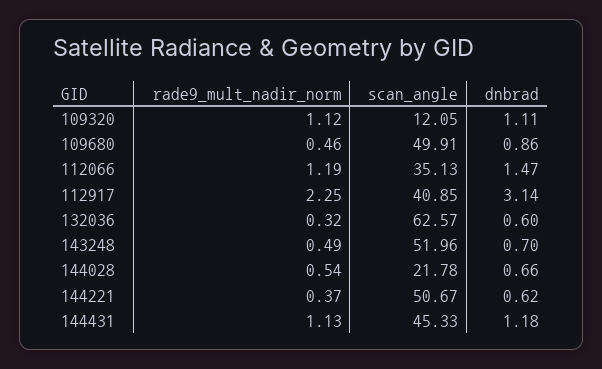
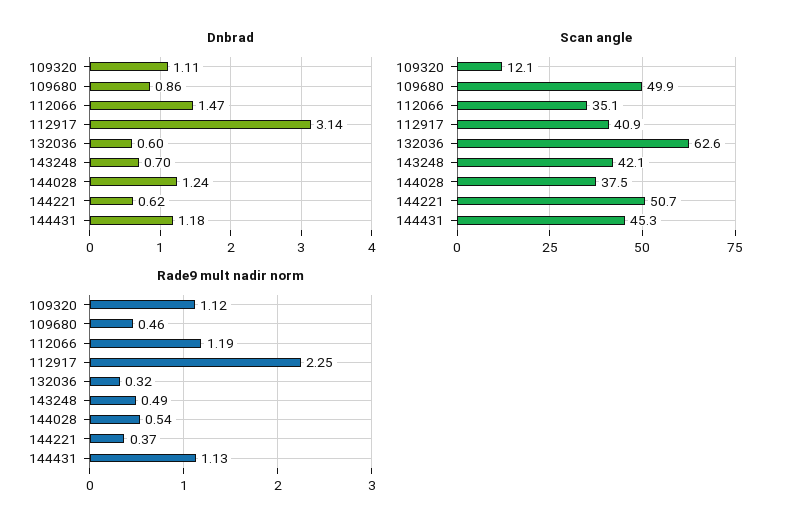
  {
    "rade9_mult_nadir_norm": {
      "109320": 1.12,
      "109680": 0.46,
      "112066": 1.19,
      "112917": 2.25,
      "132036": 0.32,
      "143248": 0.49,
      "144028": 0.54,
      "144221": 0.37,
      "144431": 1.13
    },
    "scan_angle": {
      "109320": 12.05,
      "109680": 49.91,
      "112066": 35.13,
      "112917": 40.85,
      "132036": 62.57,
-     "143248": 51.96,
+     "143248": 42.1,
-     "144028": 21.78,
+     "144028": 37.5,
      "144221": 50.67,
      "144431": 45.33
    },
    "dnbrad": {
      "109320": 1.11,
      "109680": 0.86,
      "112066": 1.47,
      "112917": 3.14,
      "132036": 0.6,
      "143248": 0.7,
-     "144028": 0.66,
+     "144028": 1.24,
      "144221": 0.62,
      "144431": 1.18
    }
  }

